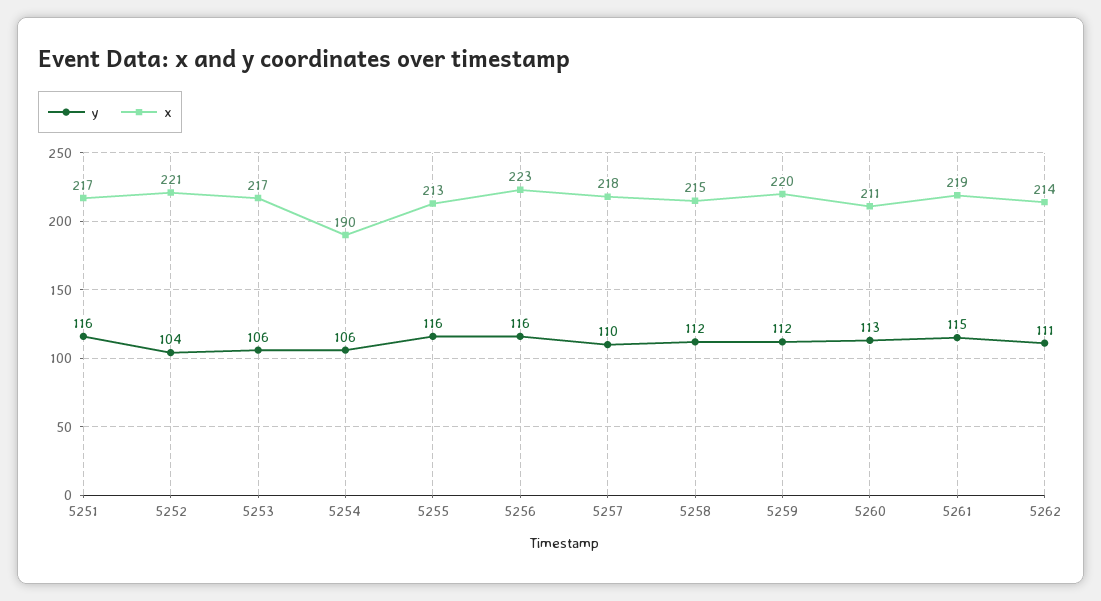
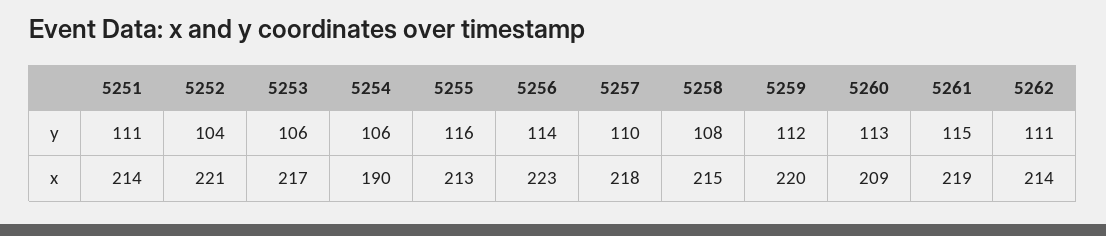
  {
    "y": {
-     "5251": 116,
+     "5251": 111,
      "5252": 104,
      "5253": 106,
      "5254": 106,
      "5255": 116,
-     "5256": 116,
+     "5256": 114,
      "5257": 110,
-     "5258": 112,
+     "5258": 108,
      "5259": 112,
      "5260": 113,
      "5261": 115,
      "5262": 111
    },
    "x": {
-     "5251": 217,
+     "5251": 214,
      "5252": 221,
      "5253": 217,
      "5254": 190,
      "5255": 213,
      "5256": 223,
      "5257": 218,
      "5258": 215,
      "5259": 220,
-     "5260": 211,
+     "5260": 209,
      "5261": 219,
      "5262": 214
    }
  }

